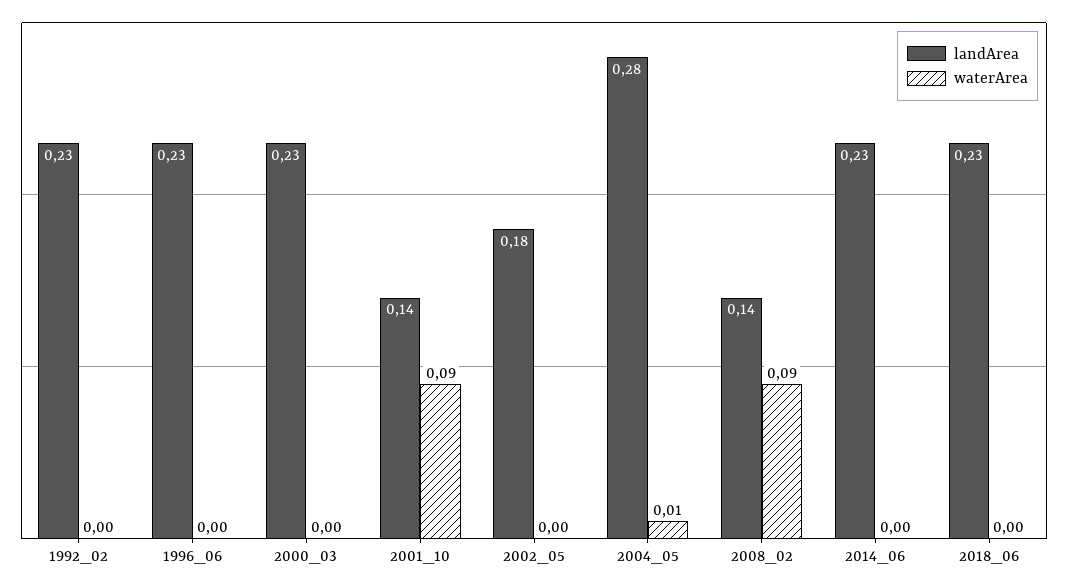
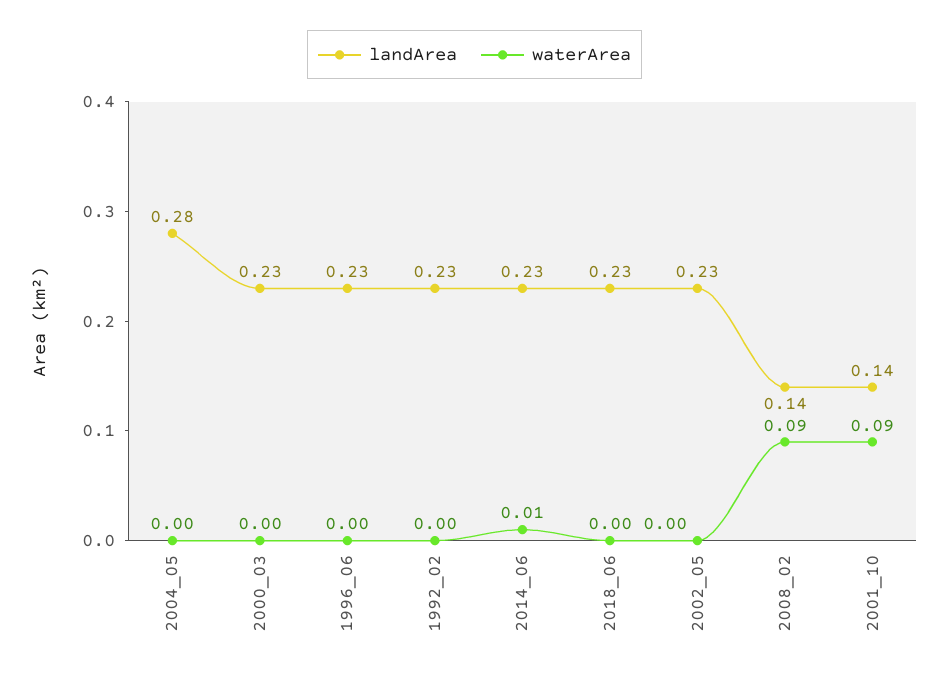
  {
    "landArea": {
      "1992_02": 0.23,
      "1996_06": 0.23,
      "2000_03": 0.23,
      "2001_10": 0.14,
-     "2002_05": 0.18,
+     "2002_05": 0.23,
      "2004_05": 0.28,
      "2008_02": 0.14,
      "2014_06": 0.23,
      "2018_06": 0.23
    },
    "waterArea": {
      "1992_02": 0,
      "1996_06": 0,
      "2000_03": 0,
      "2001_10": 0.09,
      "2002_05": 0,
-     "2004_05": 0.01,
+     "2004_05": 0,
      "2008_02": 0.09,
-     "2014_06": 0,
+     "2014_06": 0.01,
      "2018_06": 0
    }
  }

